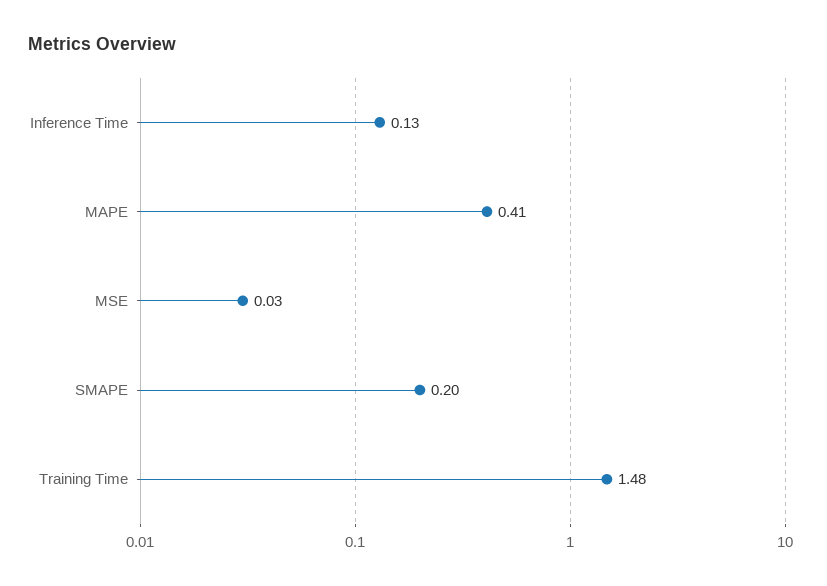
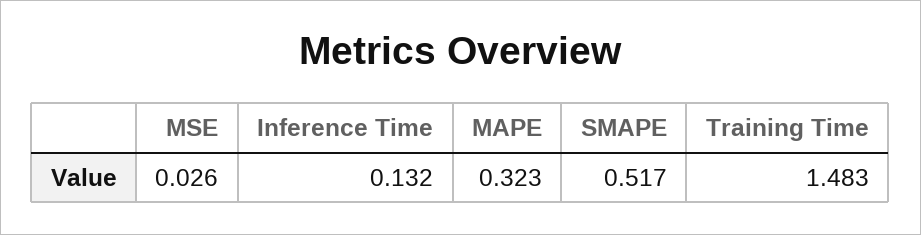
  {
    "Inference Time": 0.132,
-   "MAPE": 0.41,
+   "MAPE": 0.323,
    "MSE": 0.026,
-   "SMAPE": 0.2,
+   "SMAPE": 0.517,
    "Training Time": 1.483
  }

